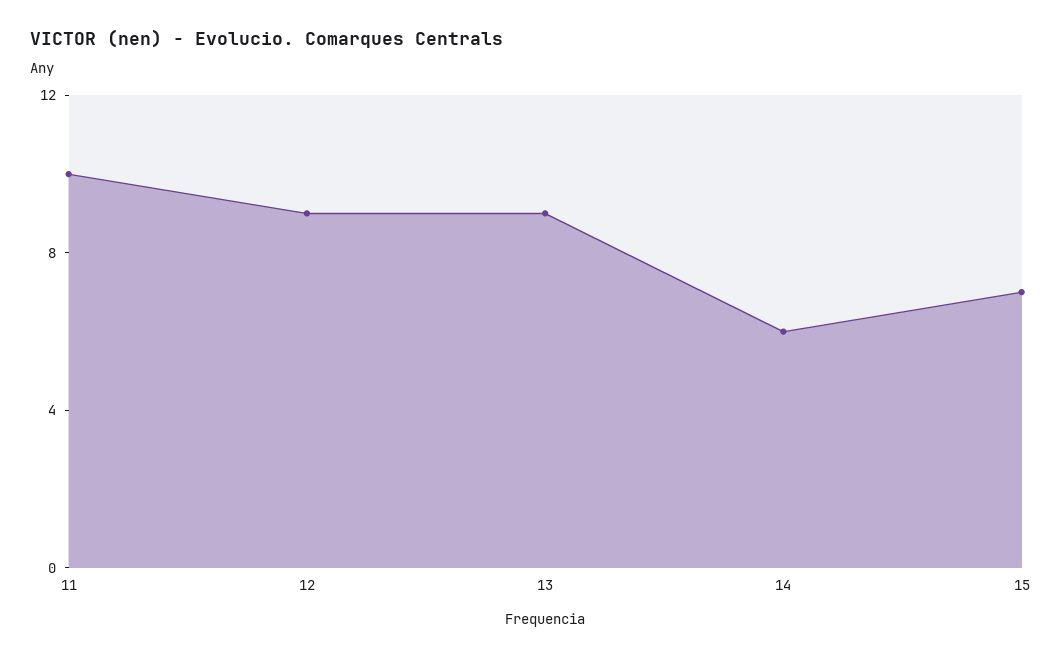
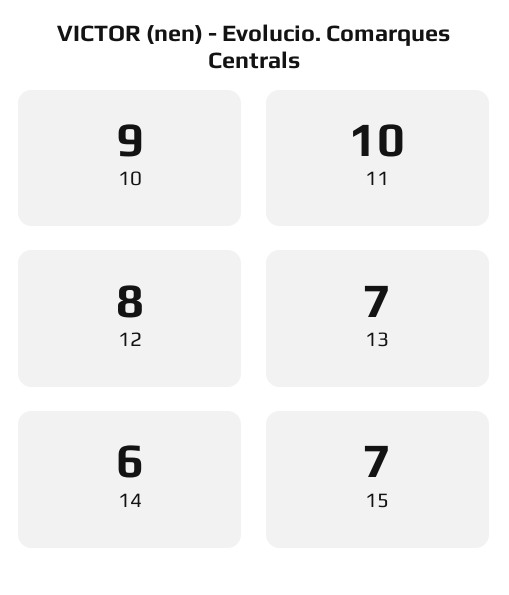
  {
    "11": 10,
-   "12": 9,
+   "12": 8,
-   "13": 9,
+   "13": 7,
    "14": 6,
-   "15": 7
+   "15": 7,
+   "10": 9
  }

